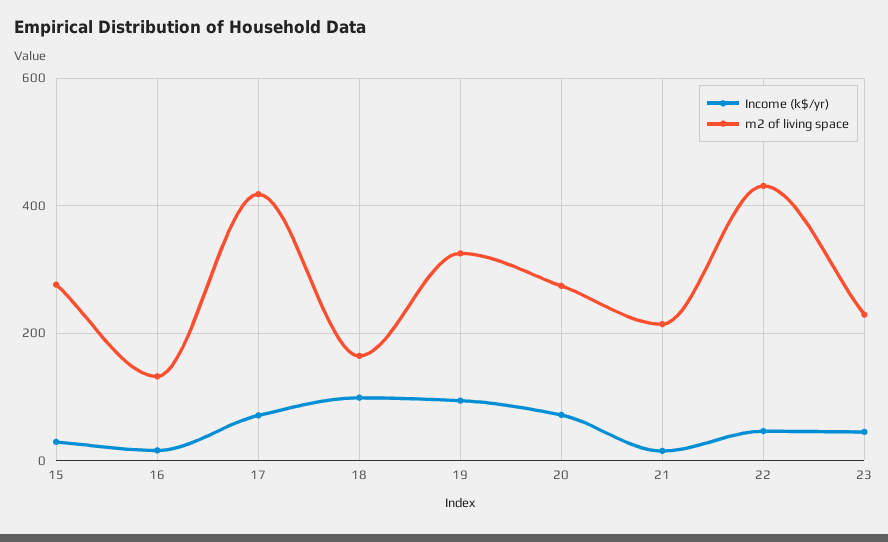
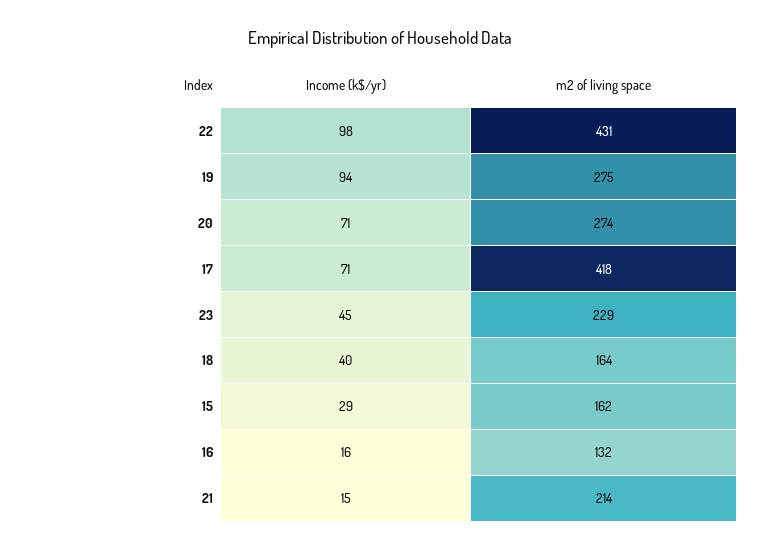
  {
    "Income (k$/yr)": {
      "15": 29,
      "16": 16,
      "17": 71,
-     "18": 100,
+     "18": 40,
      "19": 94,
      "20": 71,
      "21": 15,
-     "22": 40,
+     "22": 98,
      "23": 45
    },
    "m2 of living space": {
-     "15": 280,
+     "15": 162,
      "16": 132,
      "17": 418,
      "18": 164,
-     "19": 320,
+     "19": 275,
      "20": 274,
      "21": 214,
      "22": 431,
      "23": 229
    }
  }

